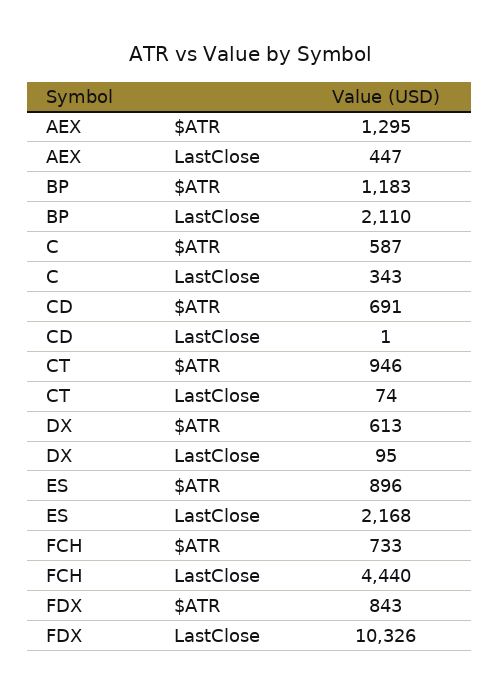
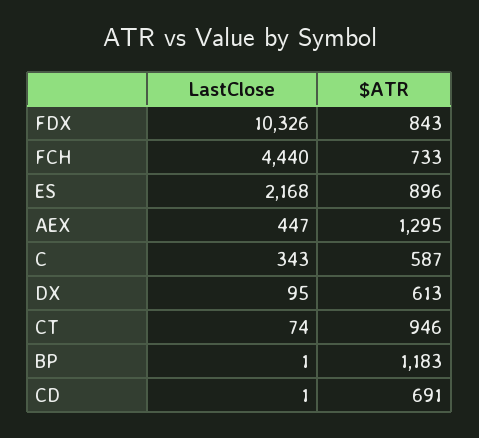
  {
    "AEX": {
      "$ATR": 1295,
      "LastClose": 447
    },
    "BP": {
      "$ATR": 1183,
-     "LastClose": 2110
+     "LastClose": 1
    },
    "C": {
      "$ATR": 587,
      "LastClose": 343
    },
    "CD": {
      "$ATR": 691,
      "LastClose": 1
    },
    "CT": {
      "$ATR": 946,
      "LastClose": 74
    },
    "DX": {
      "$ATR": 613,
      "LastClose": 95
    },
    "ES": {
      "$ATR": 896,
      "LastClose": 2168
    },
    "FCH": {
      "$ATR": 733,
      "LastClose": 4440
    },
    "FDX": {
      "$ATR": 843,
      "LastClose": 10326
    }
  }

